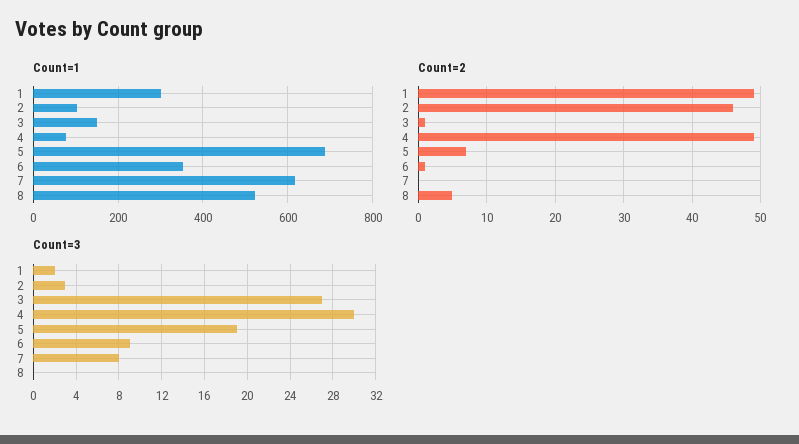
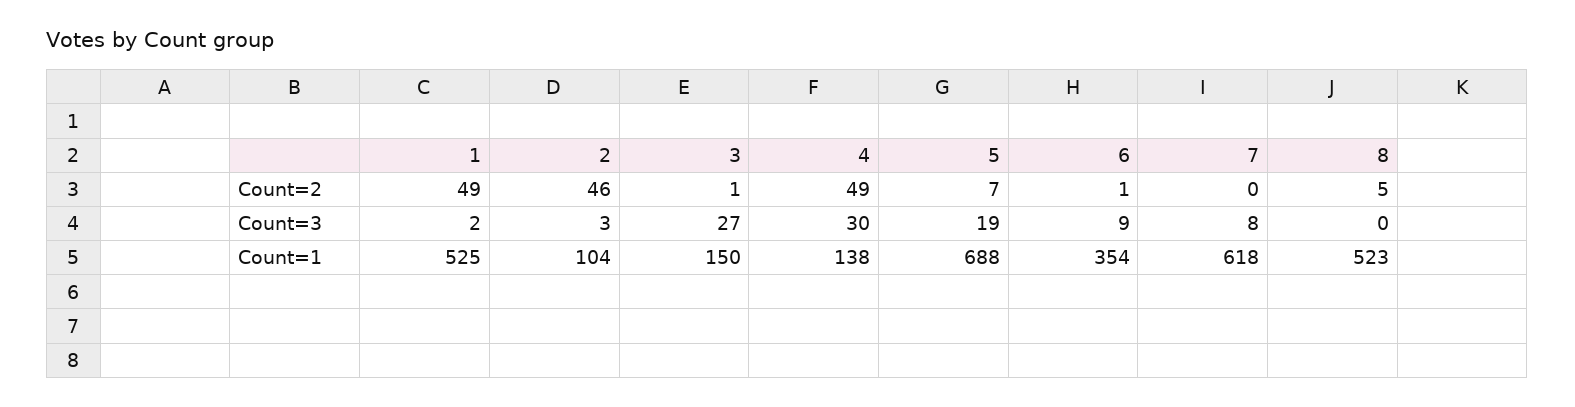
  {
    "Count=1": {
-     "1": 300,
+     "1": 525,
      "2": 104,
      "3": 150,
-     "4": 80,
+     "4": 138,
      "5": 688,
      "6": 354,
      "7": 618,
      "8": 523
    },
    "Count=2": {
      "1": 49,
      "2": 46,
      "3": 1,
      "4": 49,
      "5": 7,
      "6": 1,
      "7": 0,
      "8": 5
    },
    "Count=3": {
      "1": 2,
      "2": 3,
      "3": 27,
      "4": 30,
      "5": 19,
      "6": 9,
      "7": 8,
      "8": 0
    }
  }

